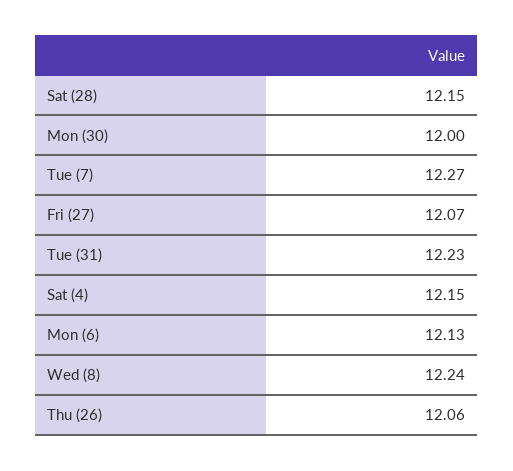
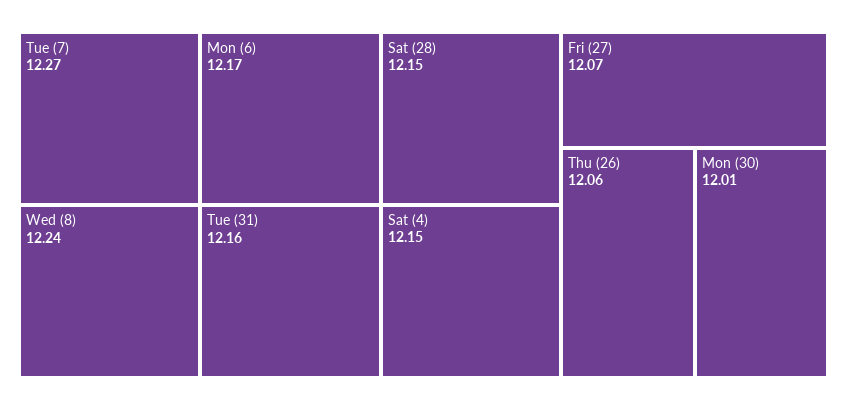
  {
    "Sat (28)": 12.15,
-   "Mon (30)": 12,
+   "Mon (30)": 12.01,
    "Tue (7)": 12.27,
    "Fri (27)": 12.07,
-   "Tue (31)": 12.23,
+   "Tue (31)": 12.16,
    "Sat (4)": 12.15,
-   "Mon (6)": 12.13,
+   "Mon (6)": 12.17,
    "Wed (8)": 12.24,
    "Thu (26)": 12.06
  }

